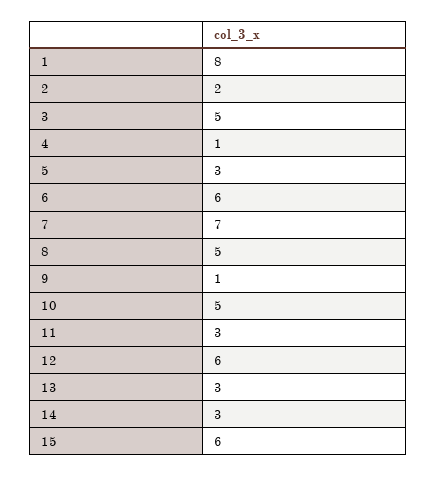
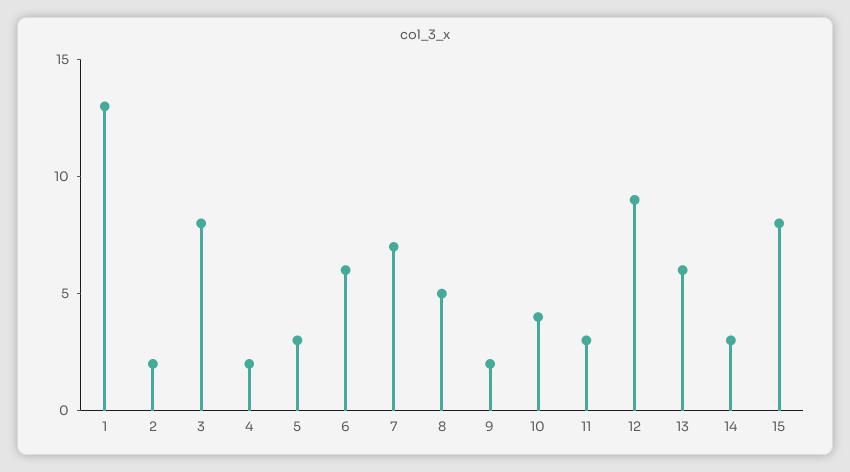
  {
-   "1": 8,
+   "1": 13,
    "2": 2,
-   "3": 5,
+   "3": 8,
-   "4": 1,
+   "4": 2,
    "5": 3,
    "6": 6,
    "7": 7,
    "8": 5,
-   "9": 1,
+   "9": 2,
-   "10": 5,
+   "10": 4,
    "11": 3,
-   "12": 6,
+   "12": 9,
-   "13": 3,
+   "13": 6,
    "14": 3,
-   "15": 6
+   "15": 8
  }

